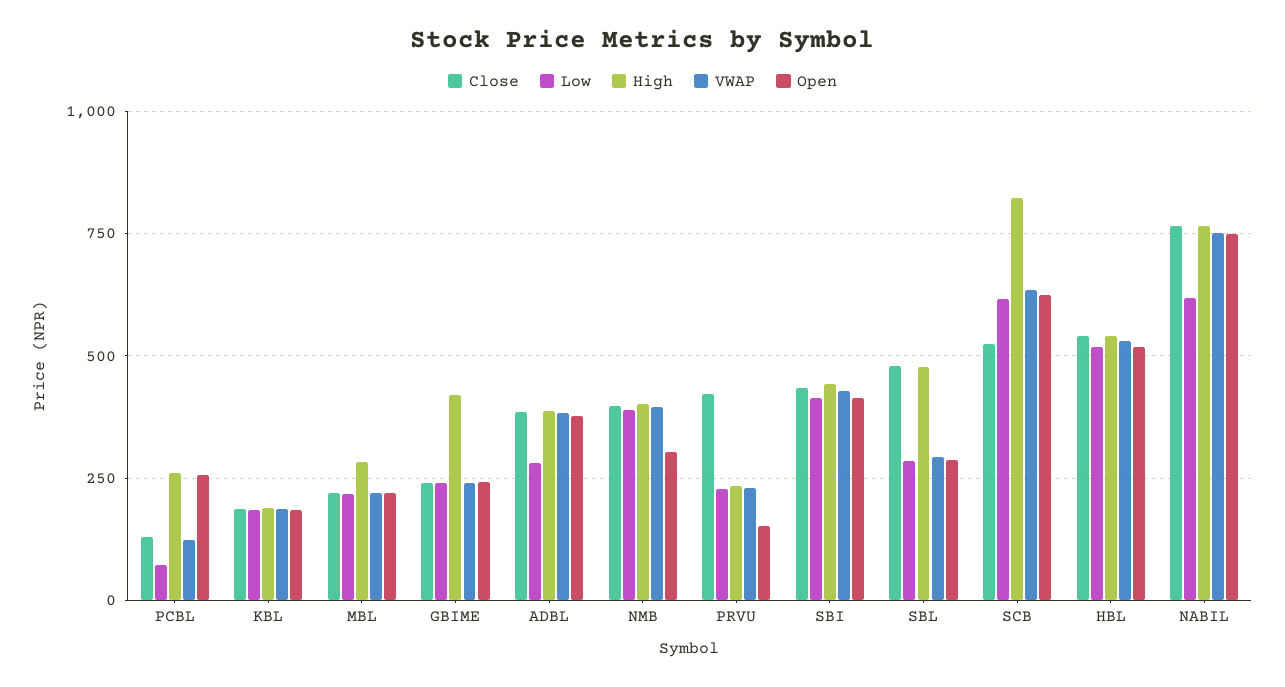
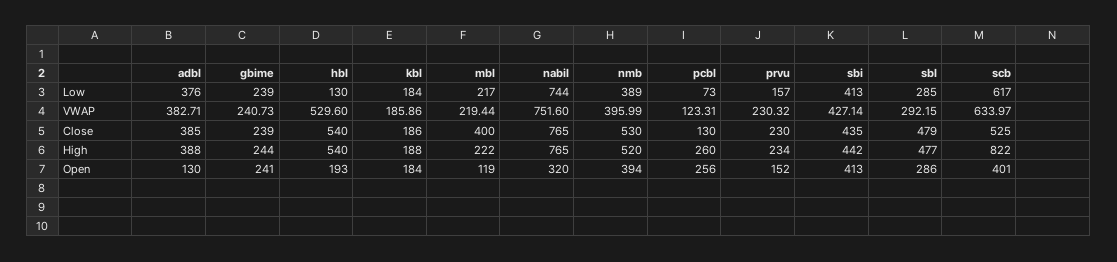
  {
    "Close": {
      "PCBL": 130,
      "KBL": 186,
-     "MBL": 225,
+     "MBL": 400,
      "GBIME": 239,
      "ADBL": 385,
-     "NMB": 400,
+     "NMB": 530,
-     "PRVU": 425,
+     "PRVU": 230,
      "SBI": 435,
      "SBL": 479,
      "SCB": 525,
      "HBL": 540,
      "NABIL": 765
    },
    "Low": {
      "PCBL": 73,
      "KBL": 184,
      "MBL": 217,
      "GBIME": 239,
-     "ADBL": 275,
+     "ADBL": 376,
      "NMB": 389,
-     "PRVU": 225,
+     "PRVU": 157,
      "SBI": 413,
      "SBL": 285,
      "SCB": 617,
-     "HBL": 525,
+     "HBL": 130,
-     "NABIL": 625
+     "NABIL": 744
    },
    "High": {
      "PCBL": 260,
      "KBL": 188,
-     "MBL": 275,
+     "MBL": 222,
-     "GBIME": 425,
+     "GBIME": 244,
      "ADBL": 388,
-     "NMB": 400,
+     "NMB": 520,
      "PRVU": 234,
      "SBI": 442,
      "SBL": 477,
      "SCB": 822,
      "HBL": 540,
      "NABIL": 765
    },
    "VWAP": {
      "PCBL": 123.31,
      "KBL": 185.86,
      "MBL": 219.44,
      "GBIME": 240.73,
      "ADBL": 382.71,
      "NMB": 395.99,
      "PRVU": 230.32,
      "SBI": 427.14,
      "SBL": 292.15,
      "SCB": 633.97,
      "HBL": 529.6,
      "NABIL": 751.6
    },
    "Open": {
      "PCBL": 256,
      "KBL": 184,
-     "MBL": 225,
+     "MBL": 119,
      "GBIME": 241,
-     "ADBL": 375,
+     "ADBL": 130,
-     "NMB": 300,
+     "NMB": 394,
      "PRVU": 152,
      "SBI": 413,
      "SBL": 286,
-     "SCB": 625,
+     "SCB": 401,
-     "HBL": 525,
+     "HBL": 193,
-     "NABIL": 750
+     "NABIL": 320
    }
  }

